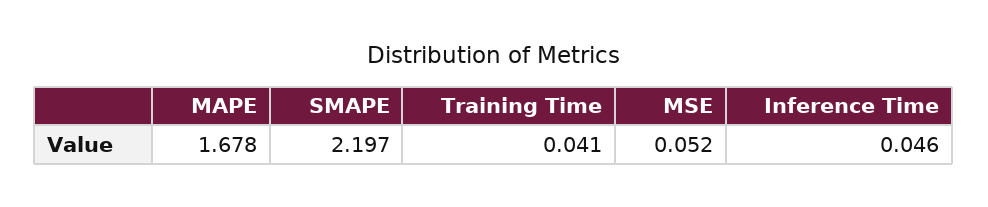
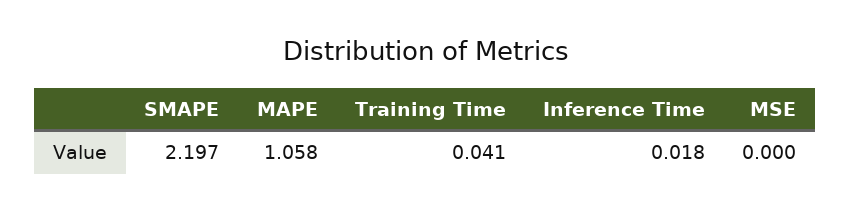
  {
-   "MAPE": 1.678,
+   "MAPE": 1.058,
    "SMAPE": 2.197,
    "Training Time": 0.041,
-   "MSE": 0.052,
+   "MSE": 0,
-   "Inference Time": 0.046
+   "Inference Time": 0.018
  }

